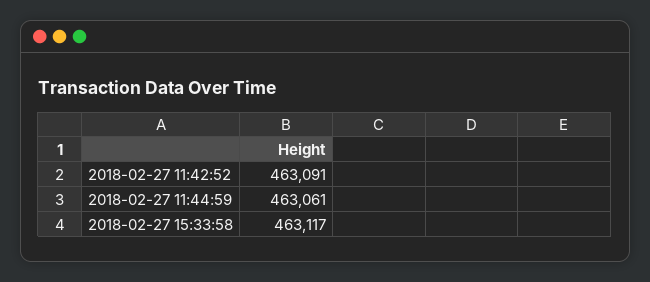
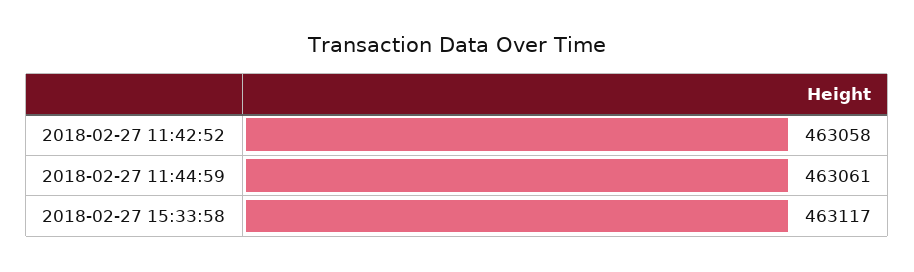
  {
-   "2018-02-27 11:42:52": 463091,
+   "2018-02-27 11:42:52": 463058,
    "2018-02-27 11:44:59": 463061,
    "2018-02-27 15:33:58": 463117
  }

